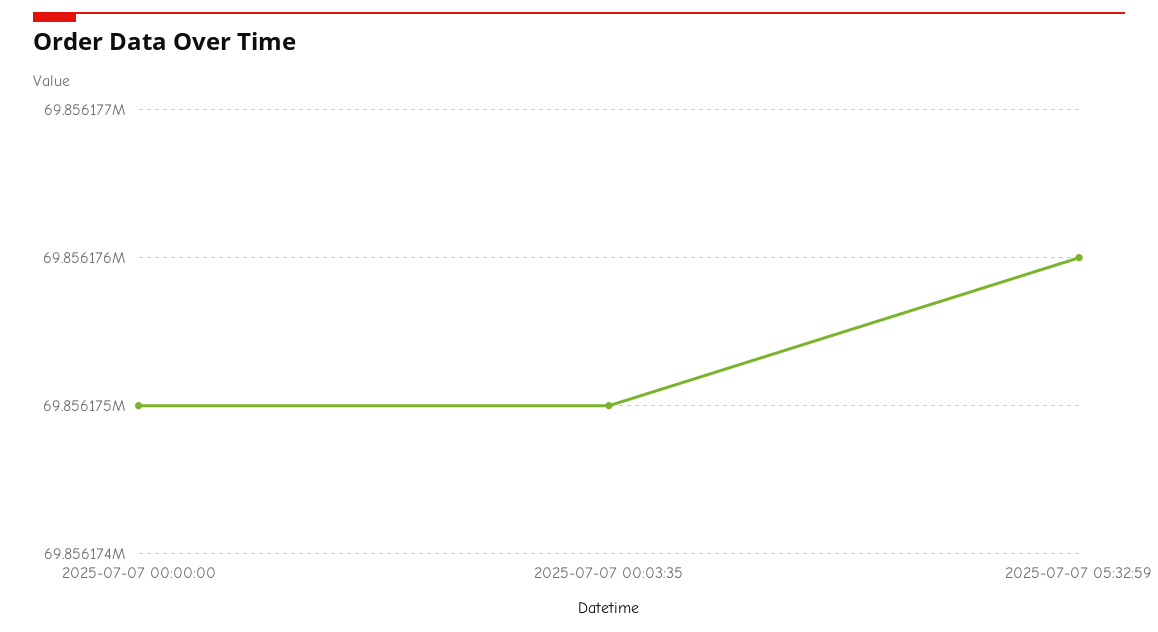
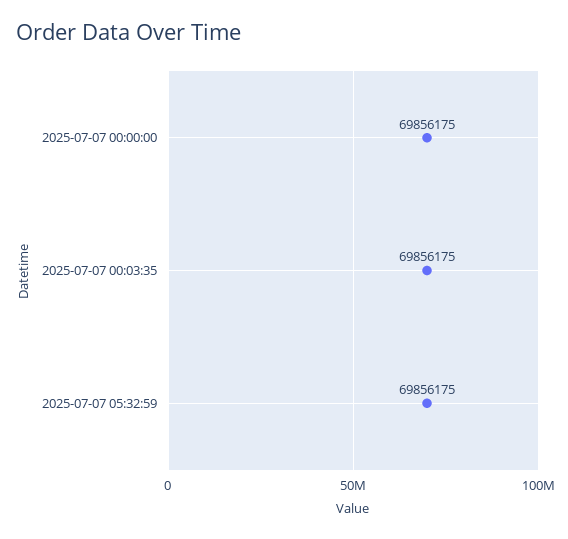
  {
    "2025-07-07 00:00:00": 69856175,
    "2025-07-07 00:03:35": 69856175,
-   "2025-07-07 05:32:59": 69856176
+   "2025-07-07 05:32:59": 69856175
  }

